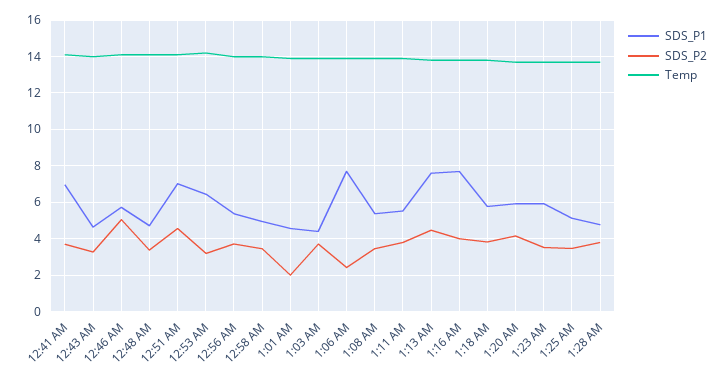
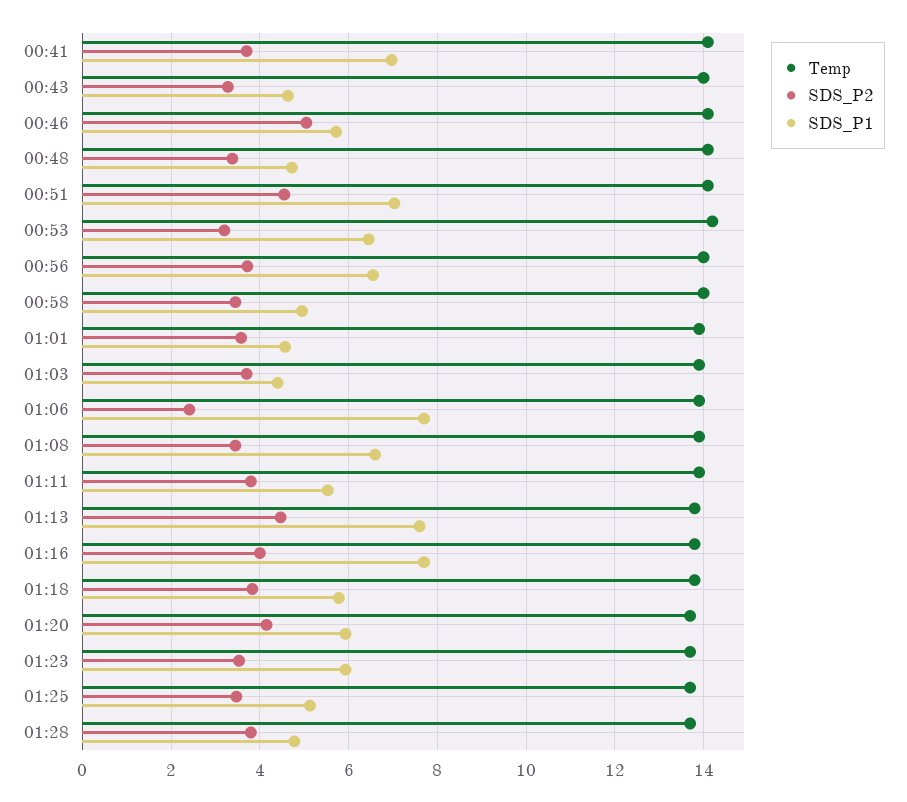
  {
    "SDS_P1": {
      "12:41 AM": 7,
      "12:43 AM": 4.6,
      "12:46 AM": 5.8,
      "12:48 AM": 4.8,
      "12:51 AM": 7,
      "12:53 AM": 6.4,
-     "12:56 AM": 5.5,
+     "12:56 AM": 6.6,
      "12:58 AM": 5,
      "1:01 AM": 4.6,
      "1:03 AM": 4.4,
      "1:06 AM": 7.8,
-     "1:08 AM": 5.5,
+     "1:08 AM": 6.6,
      "1:11 AM": 5.6,
      "1:13 AM": 7.6,
      "1:16 AM": 7.8,
      "1:18 AM": 5.8,
      "1:20 AM": 6,
      "1:23 AM": 6,
      "1:25 AM": 5.2,
      "1:28 AM": 4.8
    },
    "SDS_P2": {
      "12:41 AM": 3.8,
      "12:43 AM": 3.2,
      "12:46 AM": 5,
      "12:48 AM": 3.4,
      "12:51 AM": 4.6,
      "12:53 AM": 3.2,
      "12:56 AM": 3.8,
      "12:58 AM": 3.4,
-     "1:01 AM": 2,
+     "1:01 AM": 3.6,
      "1:03 AM": 3.8,
      "1:06 AM": 2.4,
      "1:08 AM": 3.4,
      "1:11 AM": 3.8,
      "1:13 AM": 4.4,
      "1:16 AM": 4,
      "1:18 AM": 3.8,
      "1:20 AM": 4.2,
      "1:23 AM": 3.6,
      "1:25 AM": 3.4,
      "1:28 AM": 3.8
    },
    "Temp": {
      "12:41 AM": 14.2,
      "12:43 AM": 14,
      "12:46 AM": 14.2,
      "12:48 AM": 14.2,
      "12:51 AM": 14.2,
      "12:53 AM": 14.2,
      "12:56 AM": 14,
      "12:58 AM": 14,
      "1:01 AM": 14,
      "1:03 AM": 14,
      "1:06 AM": 14,
      "1:08 AM": 14,
      "1:11 AM": 14,
      "1:13 AM": 13.8,
      "1:16 AM": 13.8,
      "1:18 AM": 13.8,
      "1:20 AM": 13.8,
      "1:23 AM": 13.8,
      "1:25 AM": 13.8,
      "1:28 AM": 13.8
    }
  }

